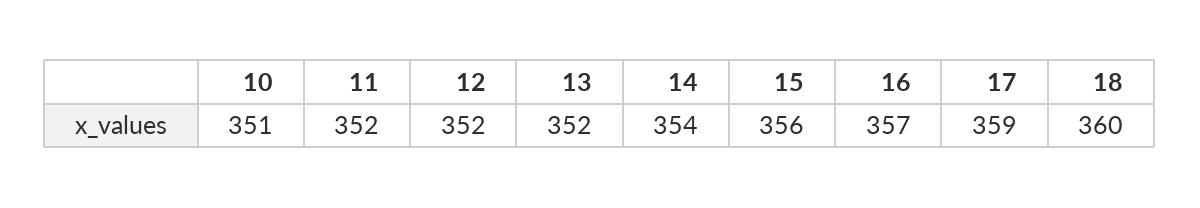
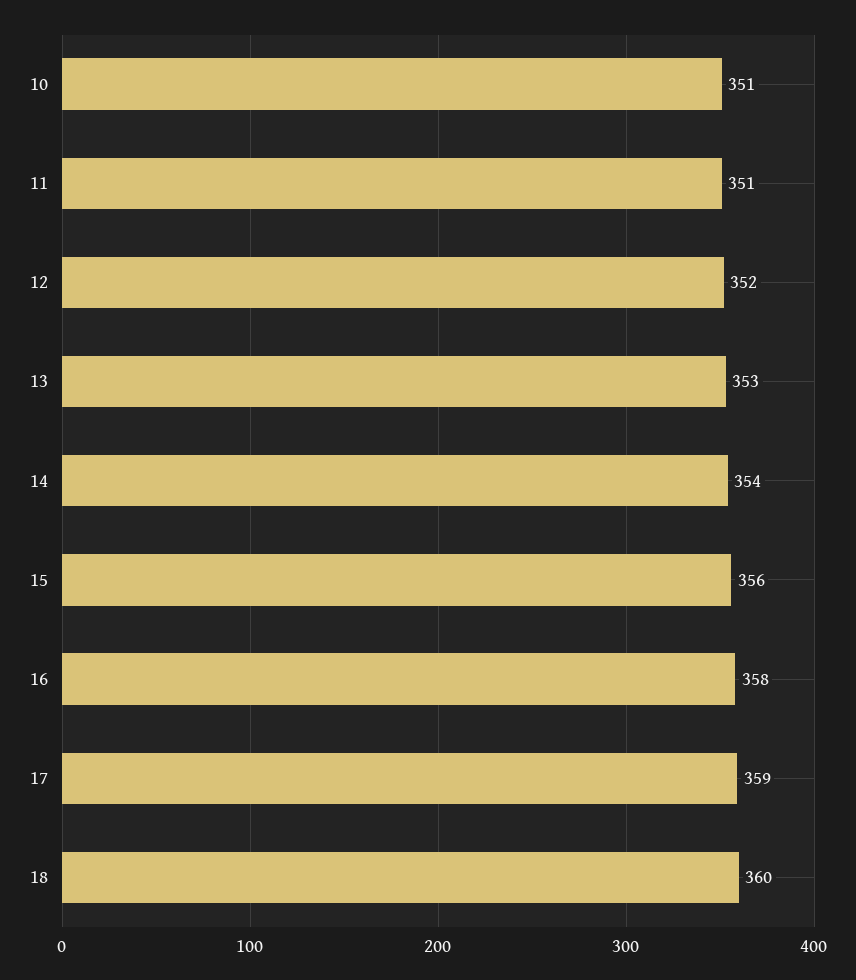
  {
    "10": 351,
-   "11": 352,
+   "11": 351,
    "12": 352,
-   "13": 352,
+   "13": 353,
    "14": 354,
    "15": 356,
-   "16": 357,
+   "16": 358,
    "17": 359,
    "18": 360
  }

